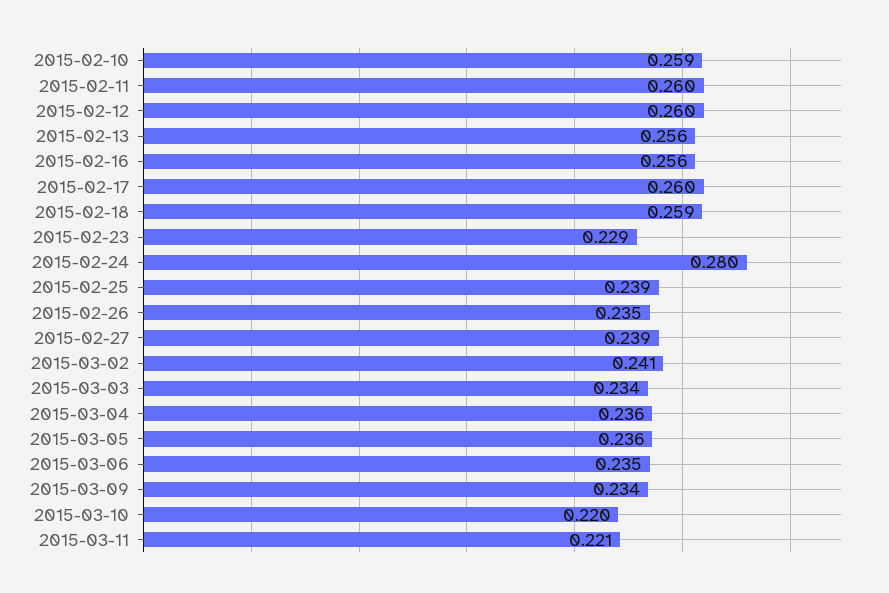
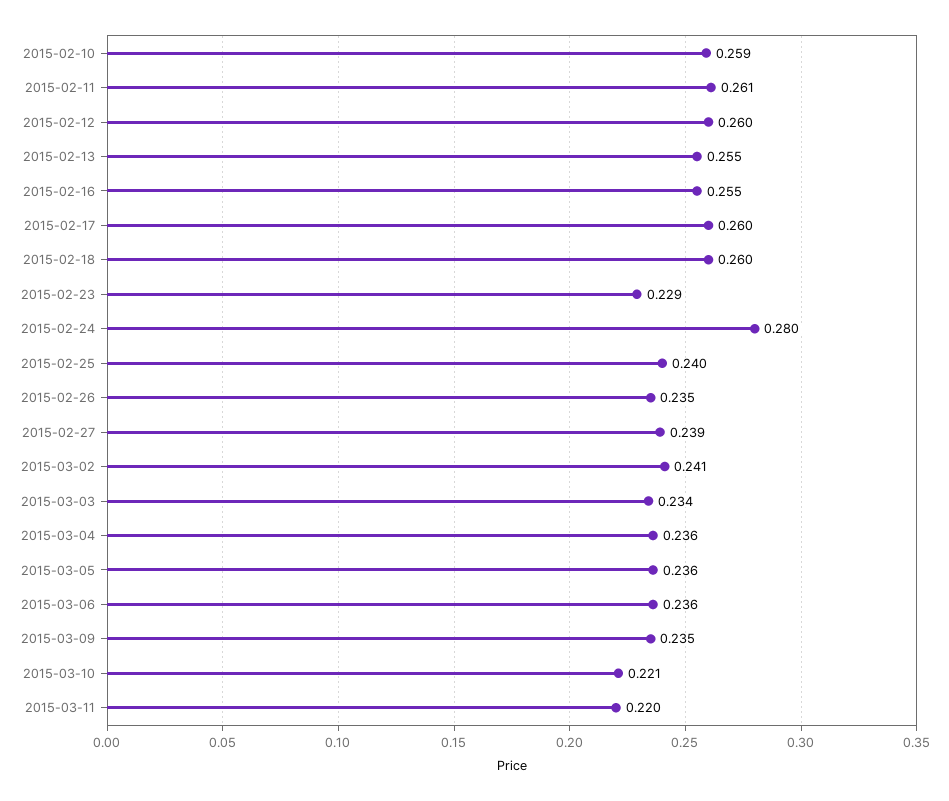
  {
    "2015-02-10": 0.259,
-   "2015-02-11": 0.26,
+   "2015-02-11": 0.261,
    "2015-02-12": 0.26,
-   "2015-02-13": 0.256,
+   "2015-02-13": 0.255,
-   "2015-02-16": 0.256,
+   "2015-02-16": 0.255,
    "2015-02-17": 0.26,
-   "2015-02-18": 0.259,
+   "2015-02-18": 0.26,
    "2015-02-23": 0.229,
    "2015-02-24": 0.28,
-   "2015-02-25": 0.239,
+   "2015-02-25": 0.24,
    "2015-02-26": 0.235,
    "2015-02-27": 0.239,
    "2015-03-02": 0.241,
    "2015-03-03": 0.234,
    "2015-03-04": 0.236,
    "2015-03-05": 0.236,
-   "2015-03-06": 0.235,
+   "2015-03-06": 0.236,
-   "2015-03-09": 0.234,
+   "2015-03-09": 0.235,
-   "2015-03-10": 0.22,
+   "2015-03-10": 0.221,
-   "2015-03-11": 0.221
+   "2015-03-11": 0.22
  }

